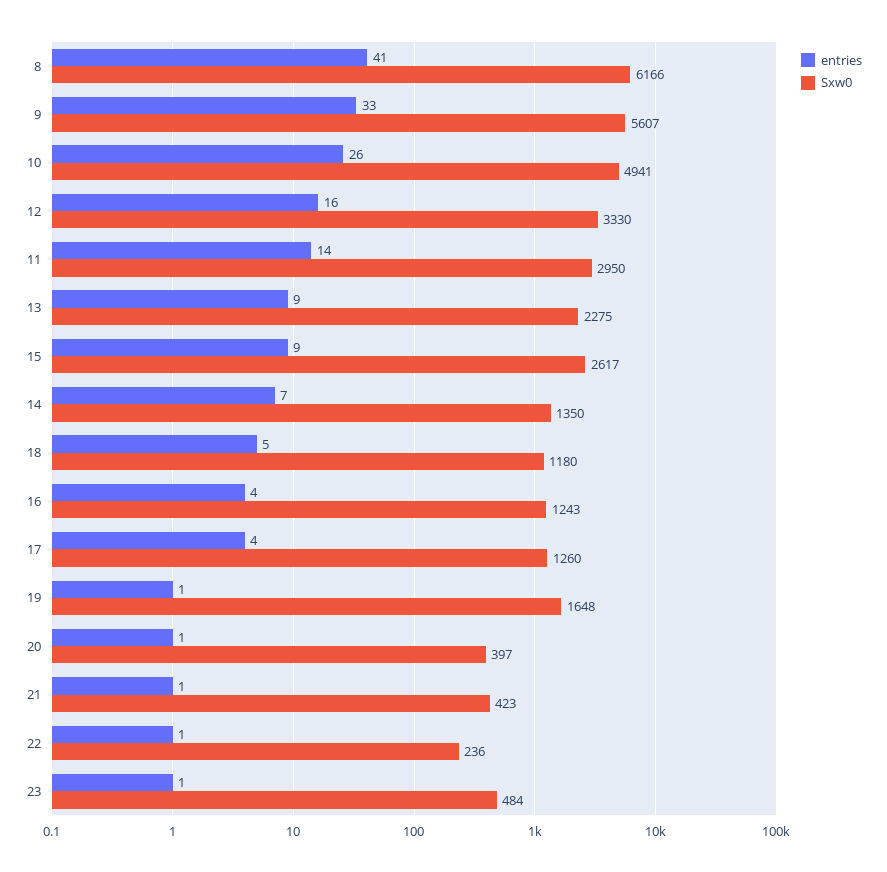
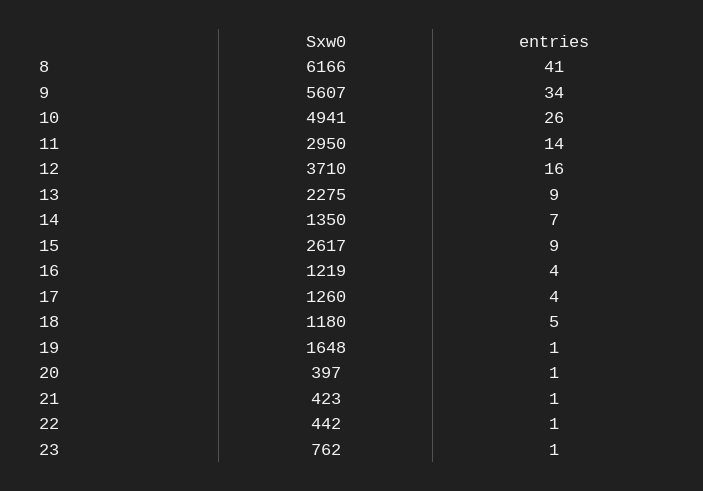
  {
    "entries": {
      "8": 41,
-     "9": 33,
+     "9": 34,
      "10": 26,
      "12": 16,
      "11": 14,
      "13": 9,
      "15": 9,
      "14": 7,
      "18": 5,
      "16": 4,
      "17": 4,
      "19": 1,
      "20": 1,
      "21": 1,
      "22": 1,
      "23": 1
    },
    "Sxw0": {
      "8": 6166,
      "9": 5607,
      "10": 4941,
-     "12": 3330,
+     "12": 3710,
      "11": 2950,
      "13": 2275,
      "15": 2617,
      "14": 1350,
      "18": 1180,
-     "16": 1243,
+     "16": 1219,
      "17": 1260,
      "19": 1648,
      "20": 397,
      "21": 423,
-     "22": 236,
+     "22": 442,
-     "23": 484
+     "23": 762
    }
  }

